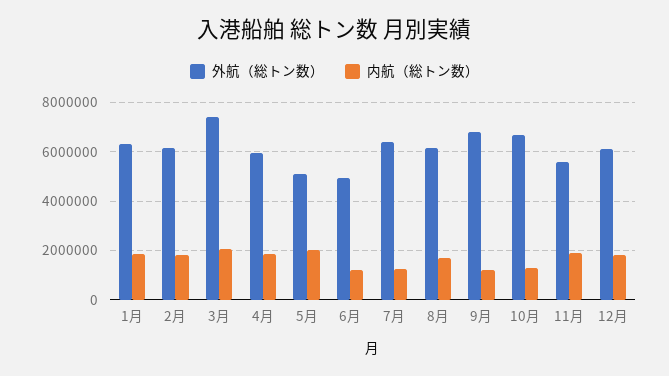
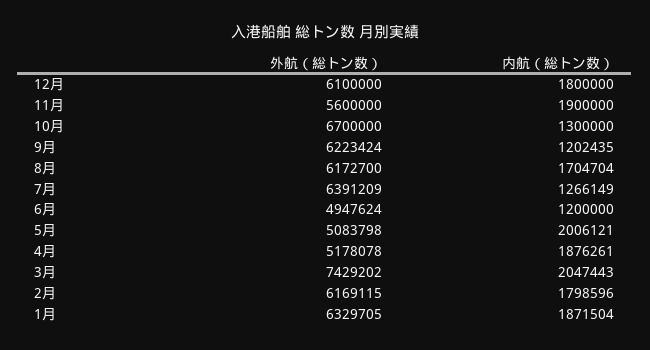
  {
    "外航（総トン数）": {
      "1月": 6329705,
      "2月": 6169115,
      "3月": 7429202,
-     "4月": 6000000,
+     "4月": 5178078,
      "5月": 5083798,
      "6月": 4947624,
      "7月": 6391209,
      "8月": 6172700,
-     "9月": 6750000,
+     "9月": 6223424,
      "10月": 6700000,
      "11月": 5600000,
      "12月": 6100000
    },
    "内航（総トン数）": {
      "1月": 1871504,
      "2月": 1798596,
      "3月": 2047443,
      "4月": 1876261,
      "5月": 2006121,
      "6月": 1200000,
      "7月": 1266149,
      "8月": 1704704,
      "9月": 1202435,
      "10月": 1300000,
      "11月": 1900000,
      "12月": 1800000
    }
  }

